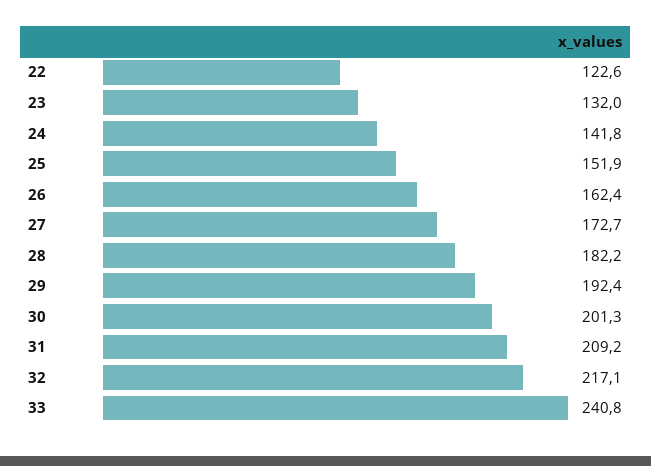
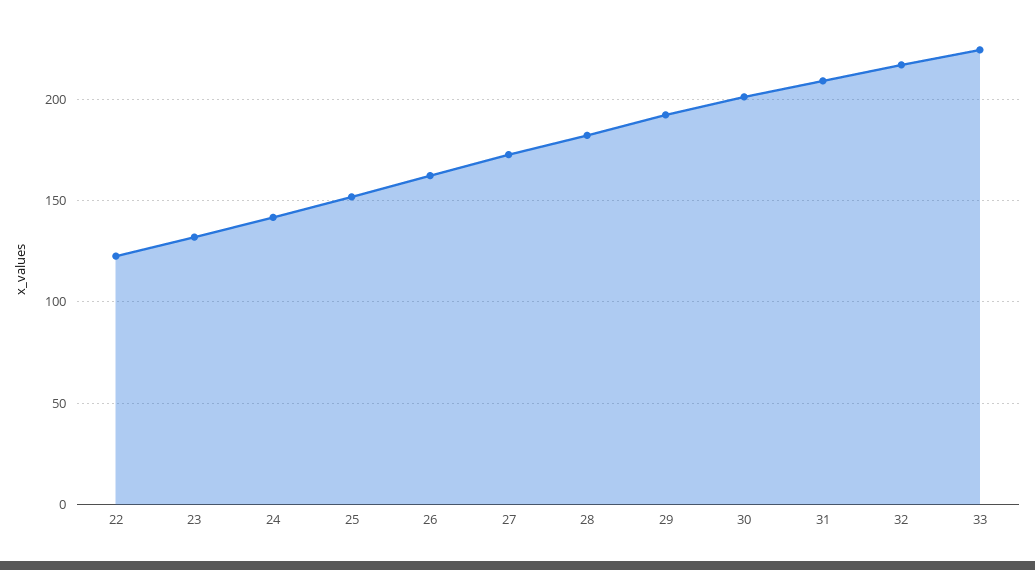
  {
    "22": 122.6,
    "23": 132,
    "24": 141.8,
    "25": 151.9,
    "26": 162.4,
    "27": 172.7,
    "28": 182.2,
    "29": 192.4,
    "30": 201.3,
    "31": 209.2,
    "32": 217.1,
-   "33": 240.8
+   "33": 225
  }

